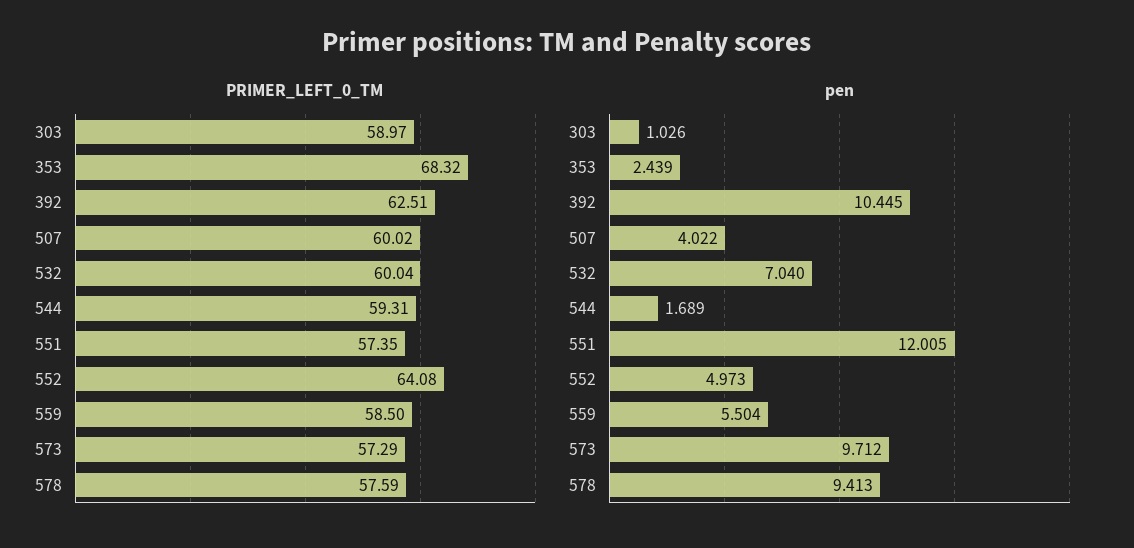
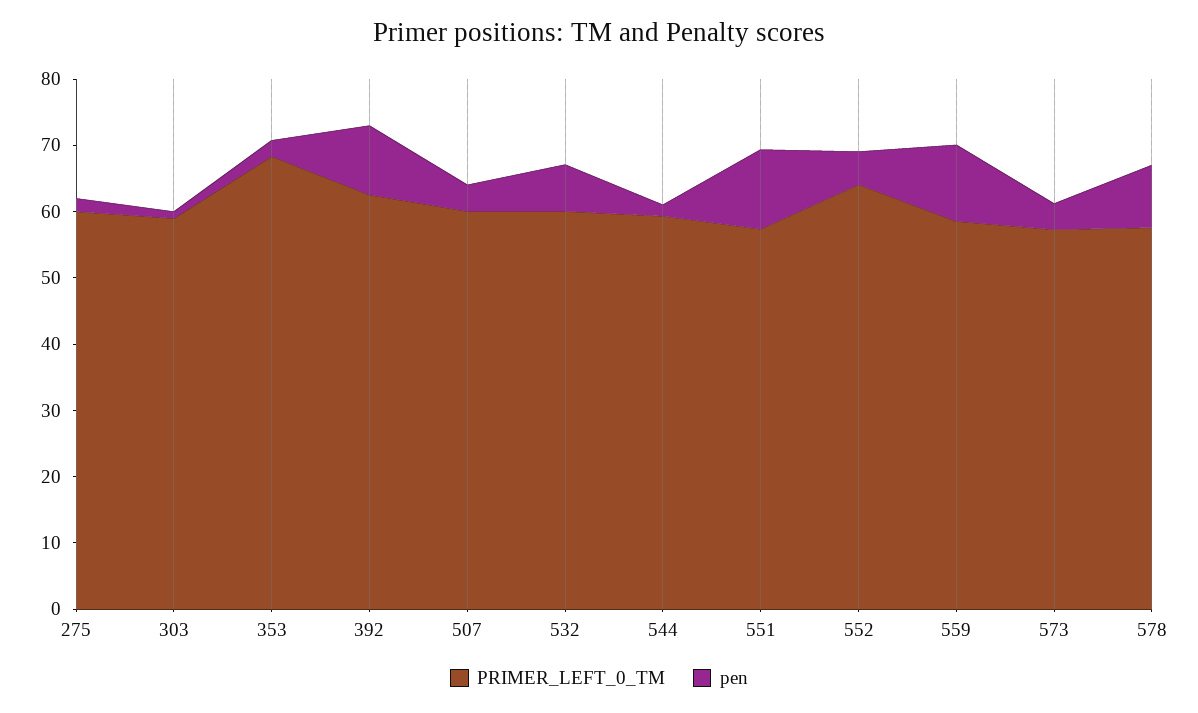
  {
    "PRIMER_LEFT_0_TM": {
      "303": 58.97,
      "353": 68.32,
      "392": 62.51,
      "507": 60.02,
      "532": 60.04,
      "544": 59.31,
      "551": 57.35,
      "552": 64.08,
      "559": 58.5,
      "573": 57.29,
-     "578": 57.59
+     "578": 57.59,
+     "275": 60
    },
    "pen": {
      "303": 1.026,
      "353": 2.439,
      "392": 10.445,
      "507": 4.022,
      "532": 7.04,
      "544": 1.689,
      "551": 12.005,
      "552": 4.973,
-     "559": 5.504,
+     "559": 12,
-     "573": 9.712,
+     "573": 4,
-     "578": 9.413
+     "578": 9.413,
+     "275": 2
    }
  }

